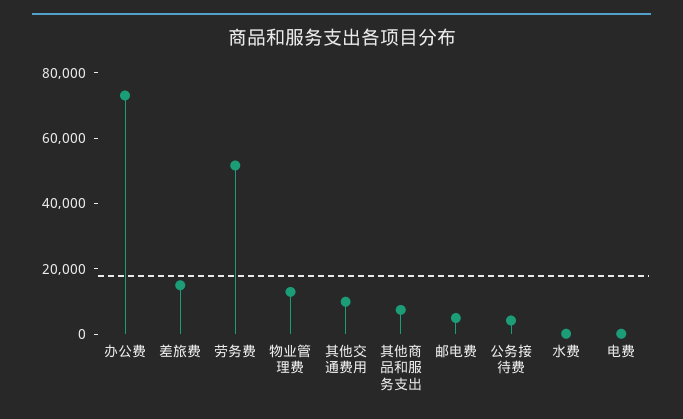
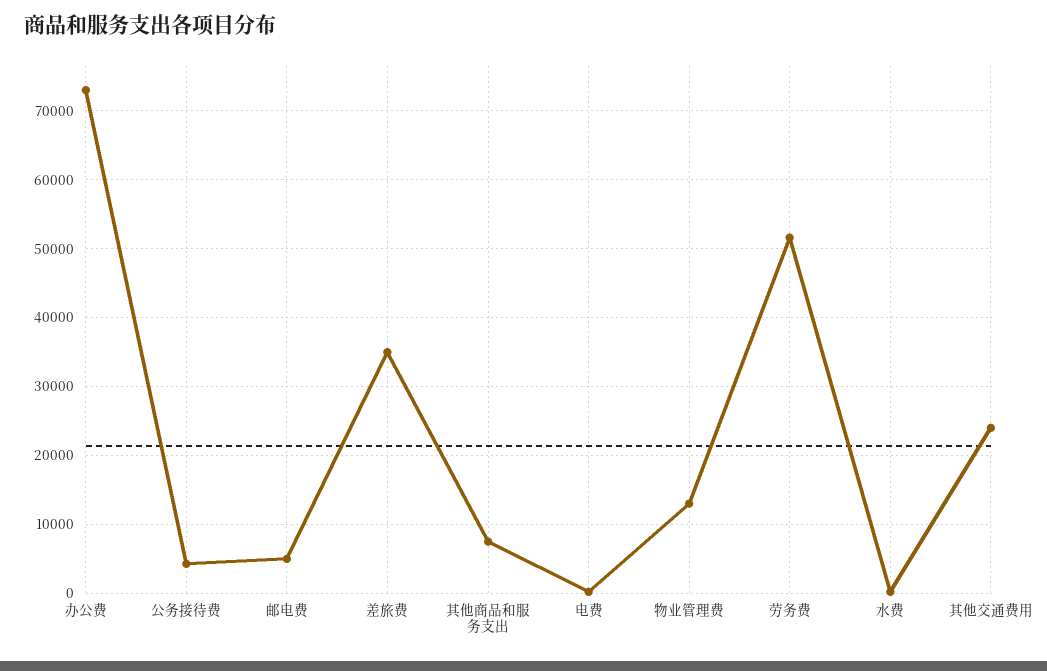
  {
    "办公费": 73000,
-   "差旅费": 15000,
+   "差旅费": 35000,
    "劳务费": 52000,
    "物业管理费": 13000,
-   "其他交通费用": 10000,
+   "其他交通费用": 24000,
    "其他商品和服务支出": 8000,
    "邮电费": 5000,
    "公务接待费": 4000,
    "水费": 0,
    "电费": 0
  }

